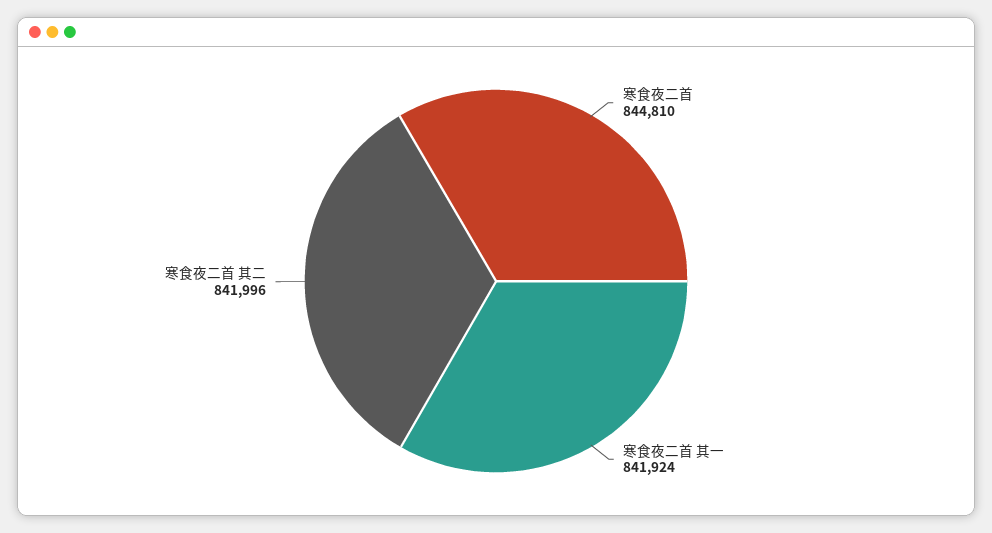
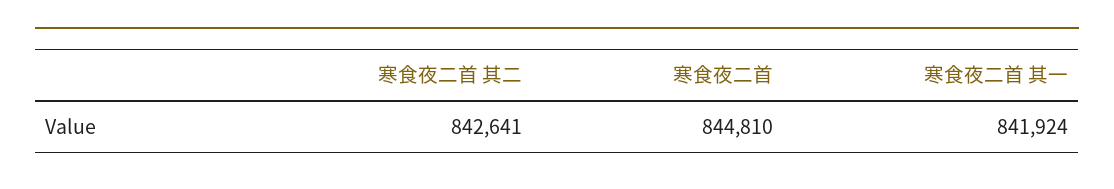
  {
    "寒食夜二首": 844810,
    "寒食夜二首 其一": 841924,
-   "寒食夜二首 其二": 841996
+   "寒食夜二首 其二": 842641
  }

